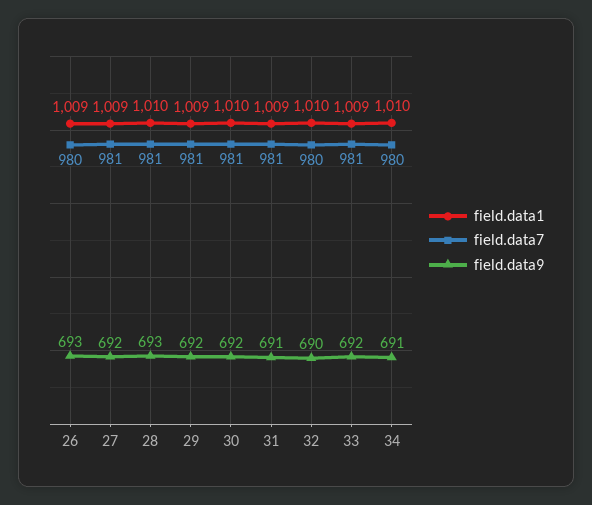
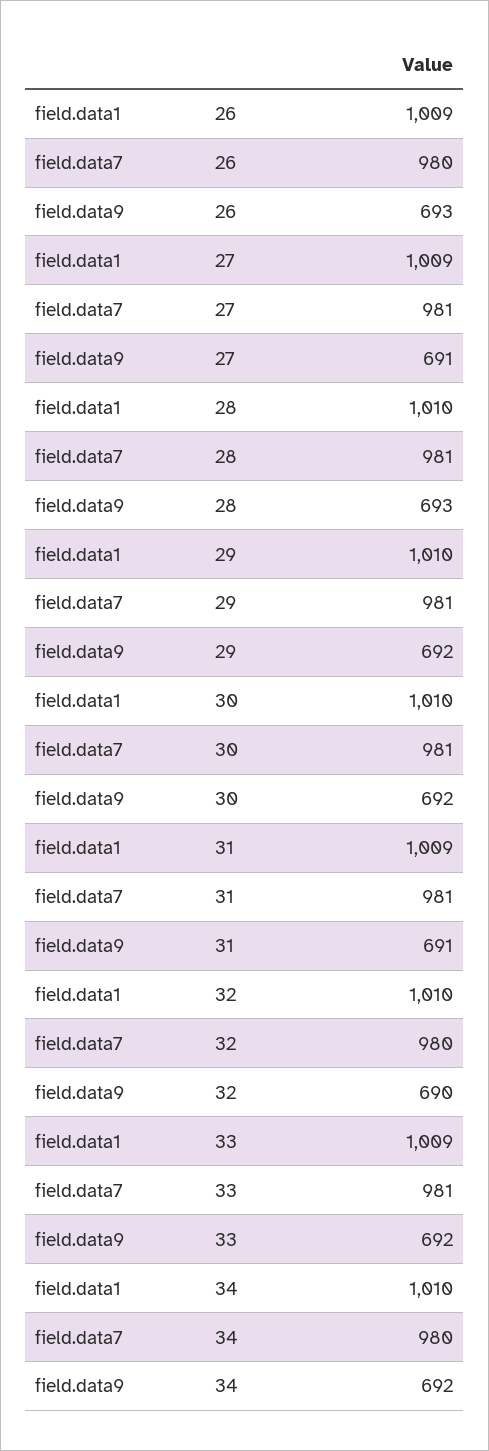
  {
    "field.data1": {
      "26": 1009,
      "27": 1009,
      "28": 1010,
-     "29": 1009,
+     "29": 1010,
      "30": 1010,
      "31": 1009,
      "32": 1010,
      "33": 1009,
      "34": 1010
    },
    "field.data7": {
      "26": 980,
      "27": 981,
      "28": 981,
      "29": 981,
      "30": 981,
      "31": 981,
      "32": 980,
      "33": 981,
      "34": 980
    },
    "field.data9": {
      "26": 693,
-     "27": 692,
+     "27": 691,
      "28": 693,
      "29": 692,
      "30": 692,
      "31": 691,
      "32": 690,
      "33": 692,
-     "34": 691
+     "34": 692
    }
  }

